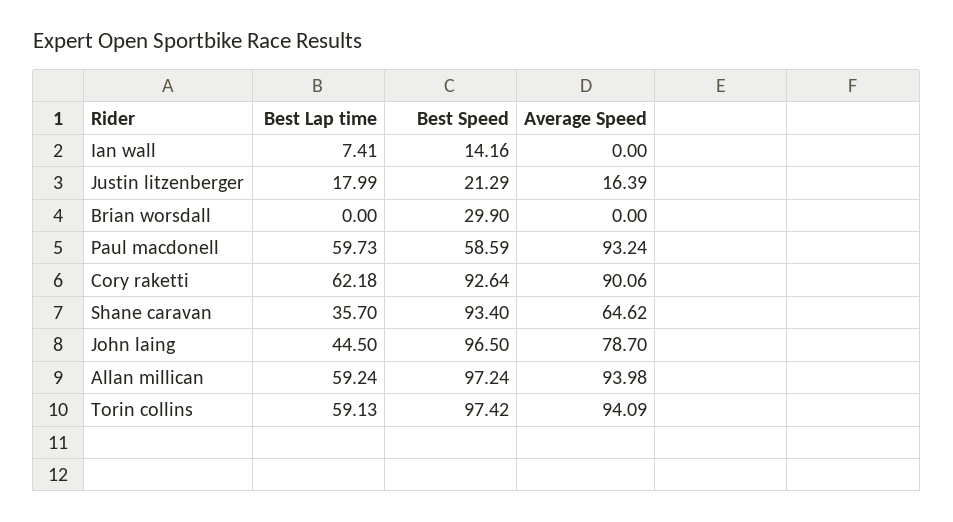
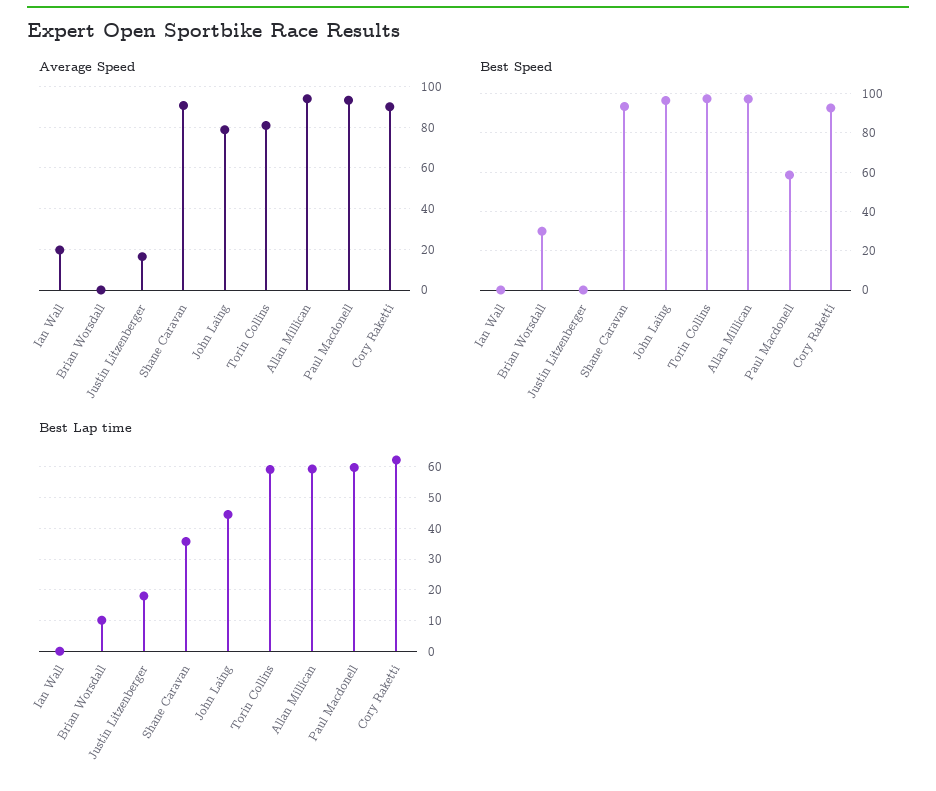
  {
    "Best Lap time": {
-     "Ian wall": 7.41,
+     "Ian wall": 0,
      "Justin litzenberger": 17.99,
-     "Brian worsdall": 0,
+     "Brian worsdall": 10,
      "Paul macdonell": 59.73,
      "Cory raketti": 62.18,
      "Shane caravan": 35.7,
      "John laing": 44.5,
      "Allan millican": 59.24,
      "Torin collins": 59.13
    },
    "Best Speed": {
-     "Ian wall": 14.16,
+     "Ian wall": 0,
-     "Justin litzenberger": 21.29,
+     "Justin litzenberger": 0,
      "Brian worsdall": 29.9,
      "Paul macdonell": 58.59,
      "Cory raketti": 92.64,
      "Shane caravan": 93.4,
      "John laing": 96.5,
      "Allan millican": 97.24,
      "Torin collins": 97.42
    },
    "Average Speed": {
-     "Ian wall": 0,
+     "Ian wall": 20,
      "Justin litzenberger": 16.39,
      "Brian worsdall": 0,
      "Paul macdonell": 93.24,
      "Cory raketti": 90.06,
-     "Shane caravan": 64.62,
+     "Shane caravan": 90,
      "John laing": 78.7,
      "Allan millican": 93.98,
-     "Torin collins": 94.09
+     "Torin collins": 80
    }
  }

